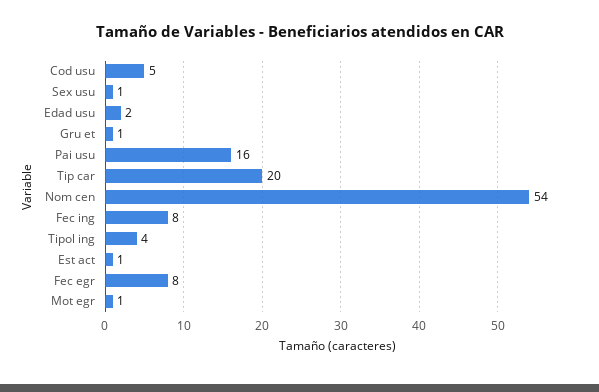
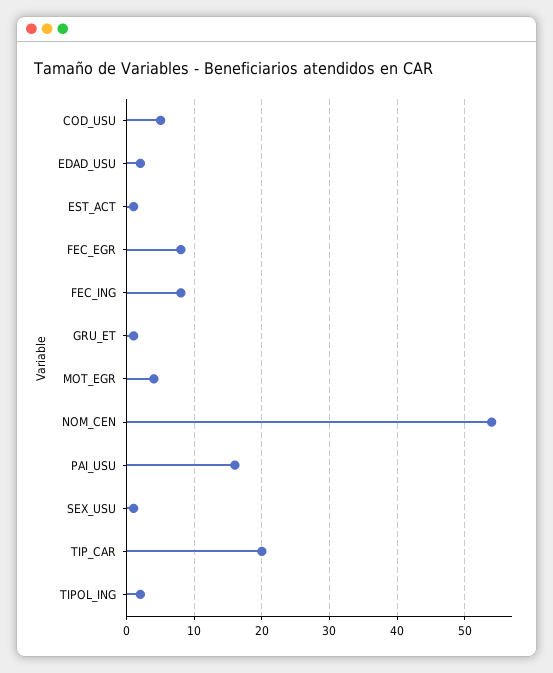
  {
    "Cod usu": 5,
    "Sex usu": 1,
    "Edad usu": 2,
    "Gru et": 1,
    "Pai usu": 16,
    "Tip car": 20,
    "Nom cen": 54,
    "Fec ing": 8,
-   "Tipol ing": 4,
+   "Tipol ing": 2,
    "Est act": 1,
    "Fec egr": 8,
-   "Mot egr": 1
+   "Mot egr": 4
  }

